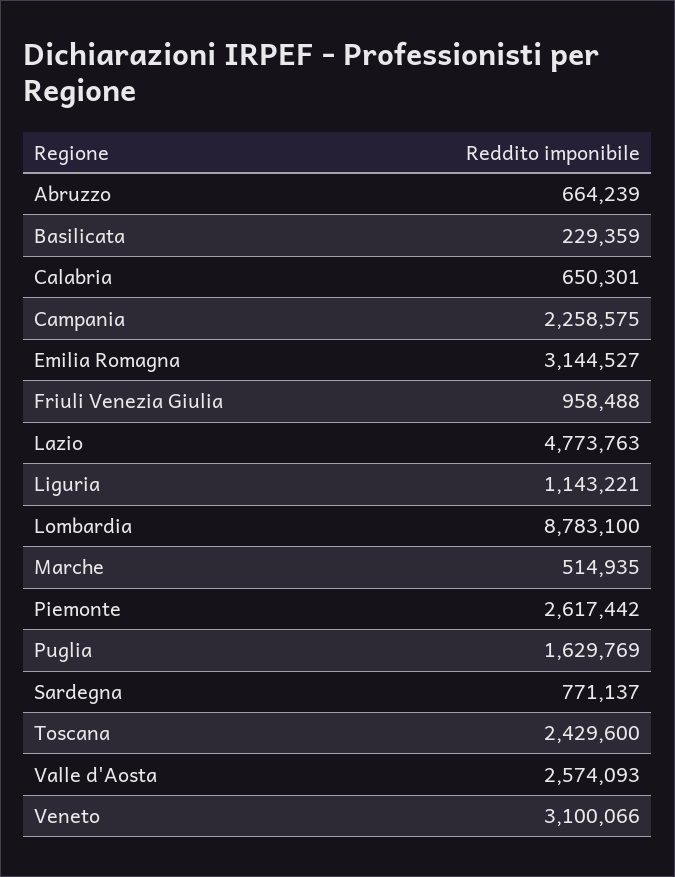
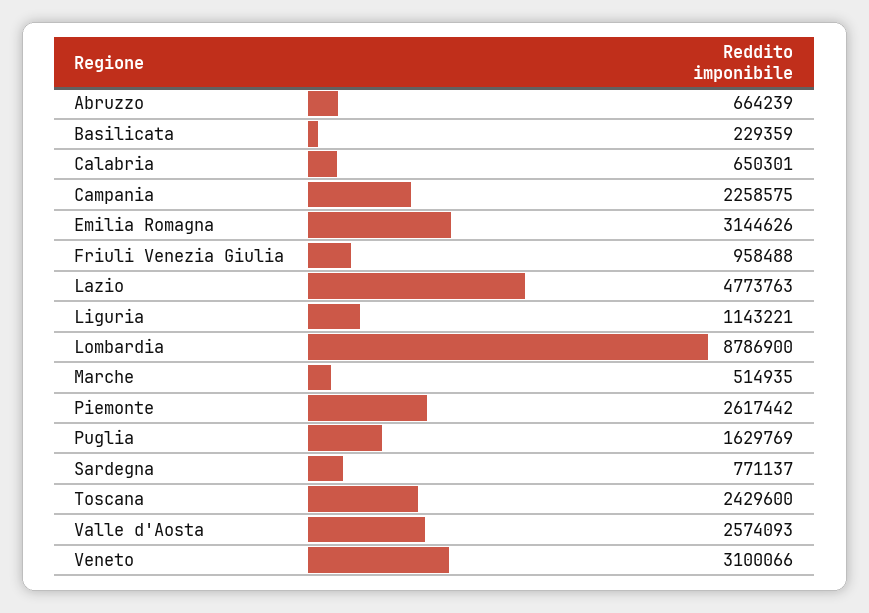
  {
    "Abruzzo": 664239,
    "Basilicata": 229359,
    "Calabria": 650301,
    "Campania": 2258575,
-   "Emilia Romagna": 3144527,
+   "Emilia Romagna": 3144626,
    "Friuli Venezia Giulia": 958488,
    "Lazio": 4773763,
    "Liguria": 1143221,
-   "Lombardia": 8783100,
+   "Lombardia": 8786900,
    "Marche": 514935,
    "Piemonte": 2617442,
    "Puglia": 1629769,
    "Sardegna": 771137,
    "Toscana": 2429600,
    "Valle d'Aosta": 2574093,
    "Veneto": 3100066
  }

